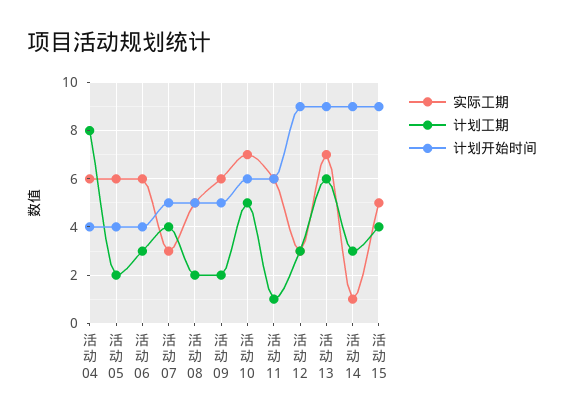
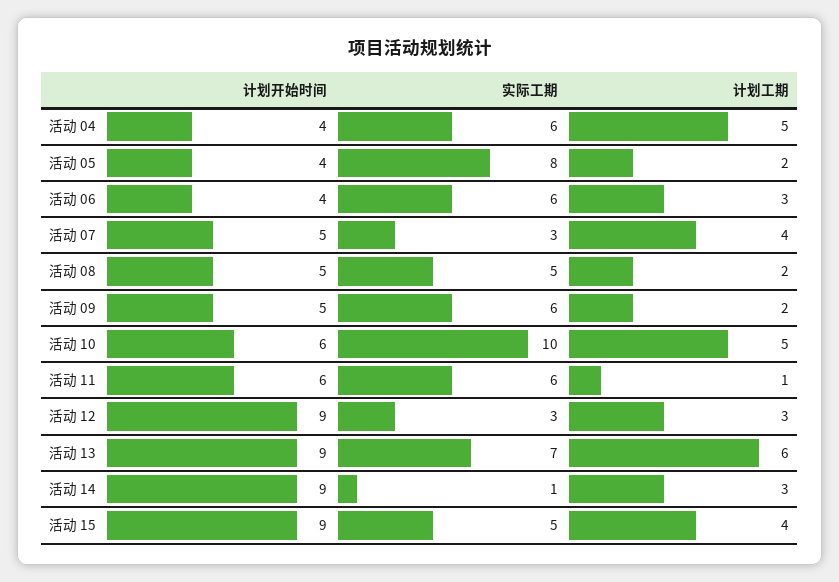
  {
    "实际工期": {
      "活动 04": 6,
-     "活动 05": 6,
+     "活动 05": 8,
      "活动 06": 6,
      "活动 07": 3,
      "活动 08": 5,
      "活动 09": 6,
-     "活动 10": 7,
+     "活动 10": 10,
      "活动 11": 6,
      "活动 12": 3,
      "活动 13": 7,
      "活动 14": 1,
      "活动 15": 5
    },
    "计划工期": {
-     "活动 04": 8,
+     "活动 04": 5,
      "活动 05": 2,
      "活动 06": 3,
      "活动 07": 4,
      "活动 08": 2,
      "活动 09": 2,
      "活动 10": 5,
      "活动 11": 1,
      "活动 12": 3,
      "活动 13": 6,
      "活动 14": 3,
      "活动 15": 4
    },
    "计划开始时间": {
      "活动 04": 4,
      "活动 05": 4,
      "活动 06": 4,
      "活动 07": 5,
      "活动 08": 5,
      "活动 09": 5,
      "活动 10": 6,
      "活动 11": 6,
      "活动 12": 9,
      "活动 13": 9,
      "活动 14": 9,
      "活动 15": 9
    }
  }

